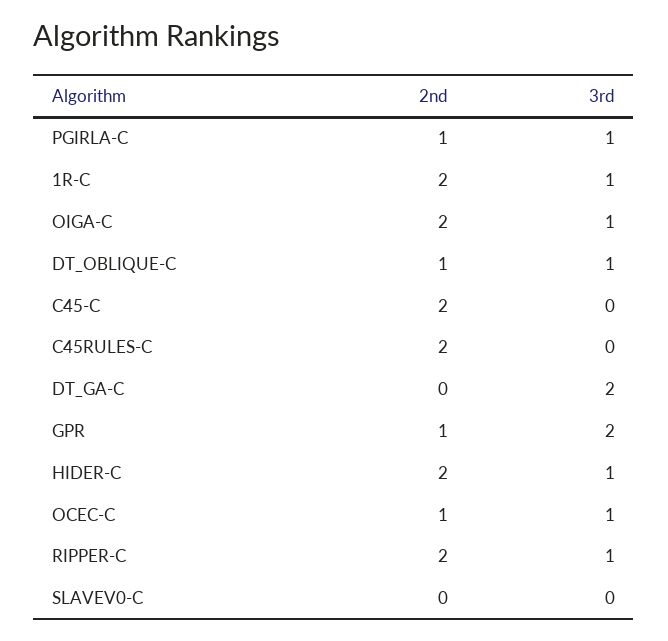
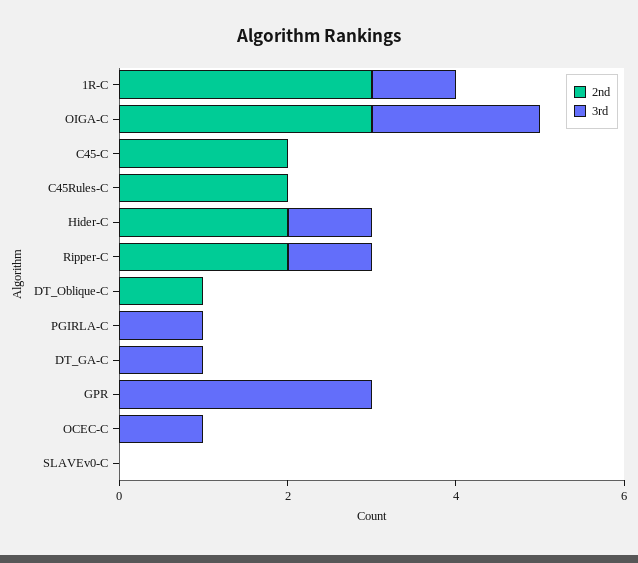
  {
    "2nd": {
-     "PGIRLA-C": 1,
+     "PGIRLA-C": 0,
-     "1R-C": 2,
+     "1R-C": 3,
-     "OIGA-C": 2,
+     "OIGA-C": 3,
      "DT_OBLIQUE-C": 1,
      "C45-C": 2,
      "C45RULES-C": 2,
      "DT_GA-C": 0,
-     "GPR": 1,
+     "GPR": 0,
      "HIDER-C": 2,
-     "OCEC-C": 1,
+     "OCEC-C": 0,
      "RIPPER-C": 2,
      "SLAVEV0-C": 0
    },
    "3rd": {
      "PGIRLA-C": 1,
      "1R-C": 1,
-     "OIGA-C": 1,
+     "OIGA-C": 2,
-     "DT_OBLIQUE-C": 1,
+     "DT_OBLIQUE-C": 0,
      "C45-C": 0,
      "C45RULES-C": 0,
-     "DT_GA-C": 2,
+     "DT_GA-C": 1,
-     "GPR": 2,
+     "GPR": 3,
      "HIDER-C": 1,
      "OCEC-C": 1,
      "RIPPER-C": 1,
      "SLAVEV0-C": 0
    }
  }

